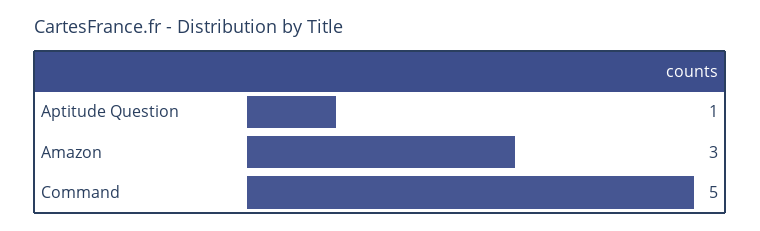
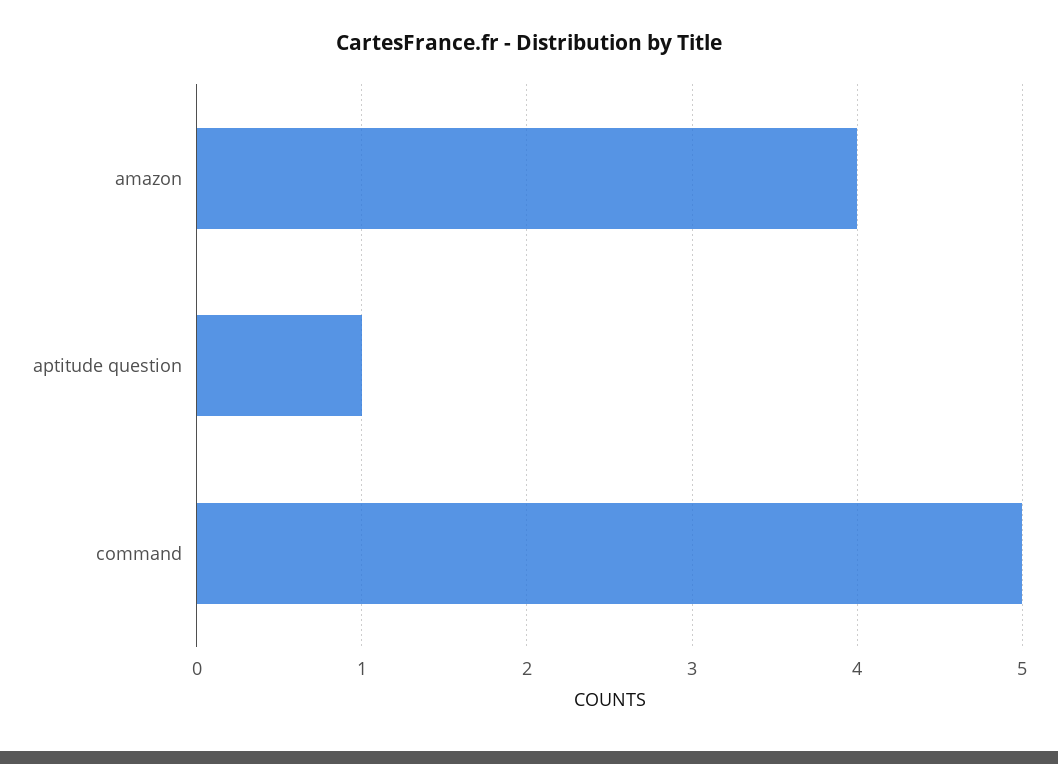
  {
    "Aptitude Question": 1,
-   "Amazon": 3,
+   "Amazon": 4,
    "Command": 5
  }

